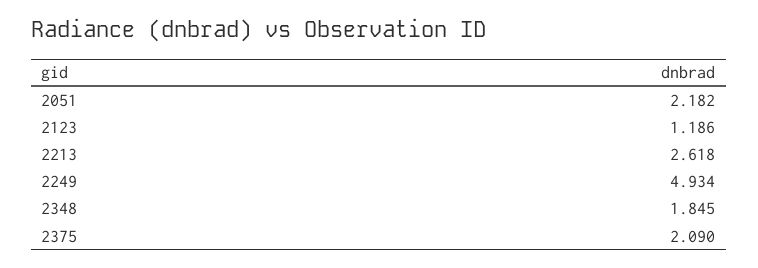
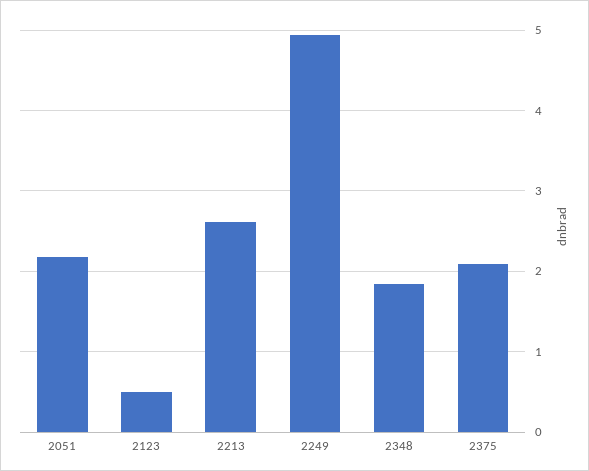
  {
    "2051": 2.182,
-   "2123": 1.186,
+   "2123": 0.5,
    "2213": 2.618,
    "2249": 4.934,
    "2348": 1.845,
    "2375": 2.09
  }

